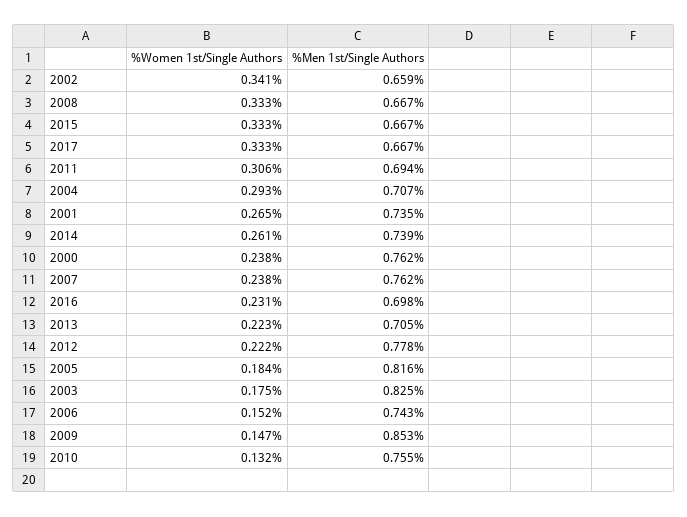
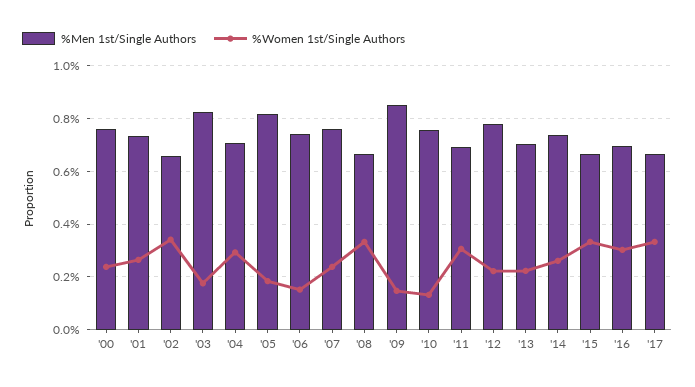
  {
    "%Women 1st/Single Authors": {
      "2002": 0.341,
      "2008": 0.333,
      "2015": 0.333,
      "2017": 0.333,
      "2011": 0.306,
      "2004": 0.293,
      "2001": 0.265,
      "2014": 0.261,
      "2000": 0.238,
      "2007": 0.238,
-     "2016": 0.231,
+     "2016": 0.3,
      "2013": 0.223,
      "2012": 0.222,
      "2005": 0.184,
      "2003": 0.175,
      "2006": 0.152,
      "2009": 0.147,
      "2010": 0.132
    },
    "%Men 1st/Single Authors": {
      "2002": 0.659,
      "2008": 0.667,
      "2015": 0.667,
      "2017": 0.667,
      "2011": 0.694,
      "2004": 0.707,
      "2001": 0.735,
      "2014": 0.739,
      "2000": 0.762,
      "2007": 0.762,
      "2016": 0.698,
      "2013": 0.705,
      "2012": 0.778,
      "2005": 0.816,
      "2003": 0.825,
      "2006": 0.743,
      "2009": 0.853,
      "2010": 0.755
    }
  }

